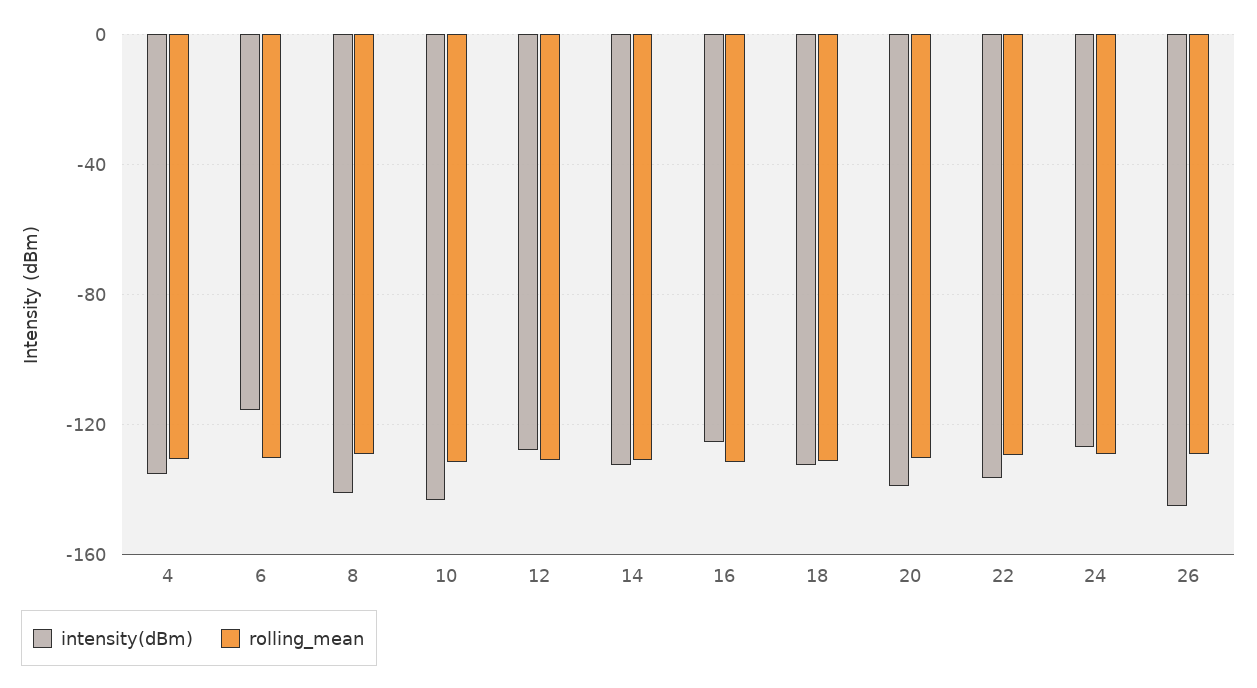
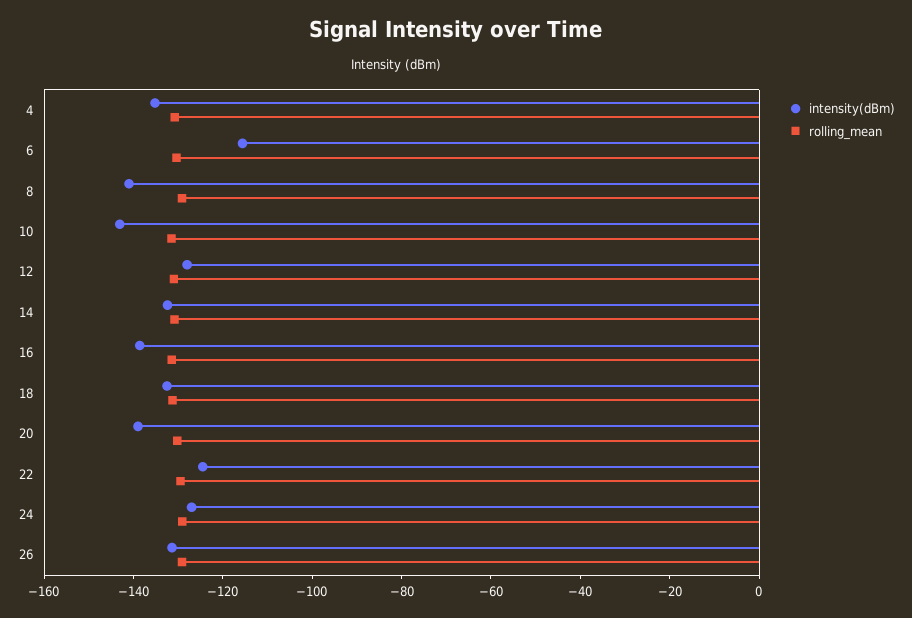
  {
    "intensity(dBm)": {
      "4": -135,
      "6": -115,
      "8": -140,
      "10": -145,
      "12": -130,
      "14": -130,
-     "16": -125,
+     "16": -140,
      "18": -135,
      "20": -140,
-     "22": -135,
+     "22": -125,
      "24": -125,
-     "26": -145
+     "26": -130
    },
    "rolling_mean": {
      "4": -130,
      "6": -130,
      "8": -130,
      "10": -130,
      "12": -130,
      "14": -130,
      "16": -130,
      "18": -130,
      "20": -130,
      "22": -130,
      "24": -130,
      "26": -130
    }
  }

